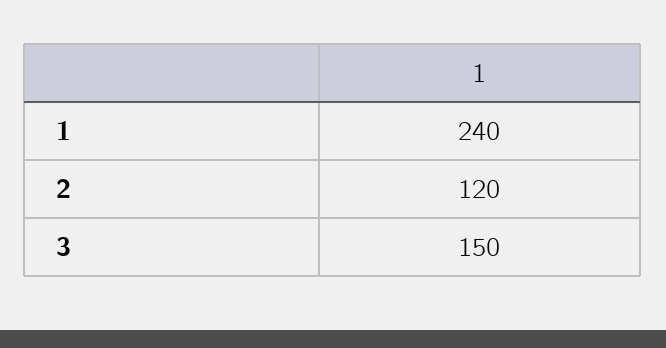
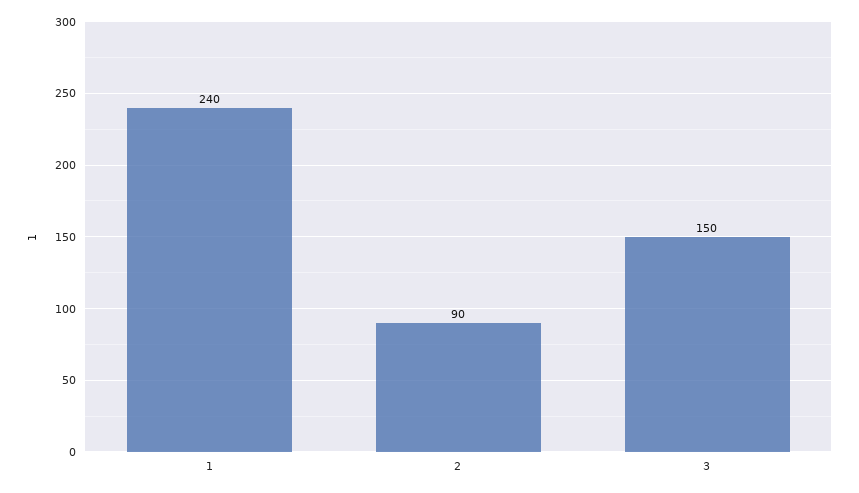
  {
    "1": 240,
-   "2": 120,
+   "2": 90,
    "3": 150
  }

